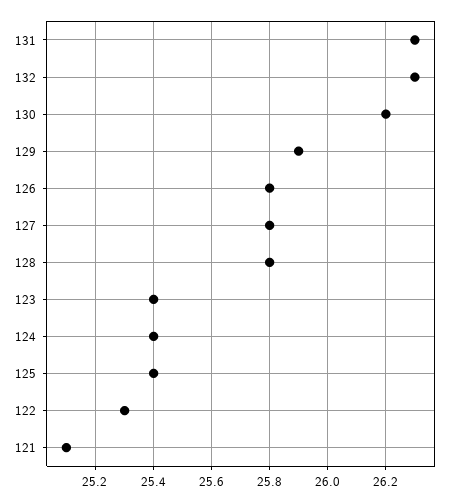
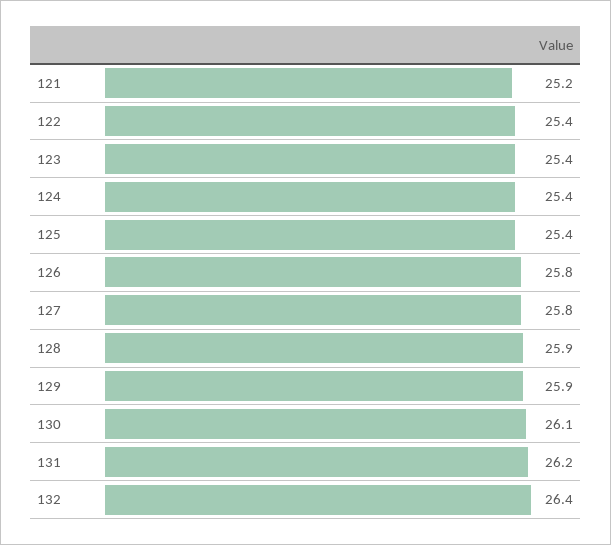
  {
-   "131": 26.3,
+   "131": 26.2,
-   "132": 26.3,
+   "132": 26.4,
-   "130": 26.2,
+   "130": 26.1,
    "129": 25.9,
    "126": 25.8,
    "127": 25.8,
-   "128": 25.8,
+   "128": 25.9,
    "123": 25.4,
    "124": 25.4,
    "125": 25.4,
-   "122": 25.3,
+   "122": 25.4,
-   "121": 25.1
+   "121": 25.2
  }

